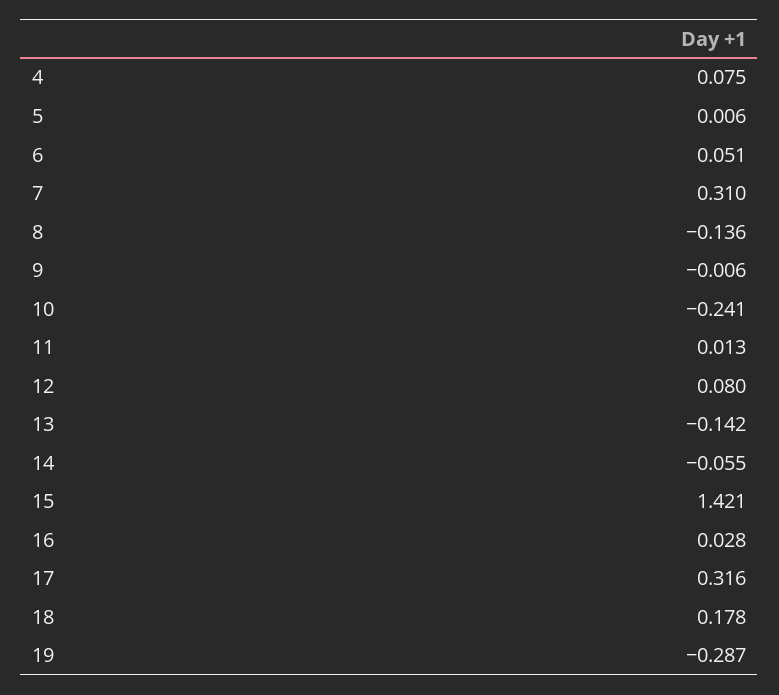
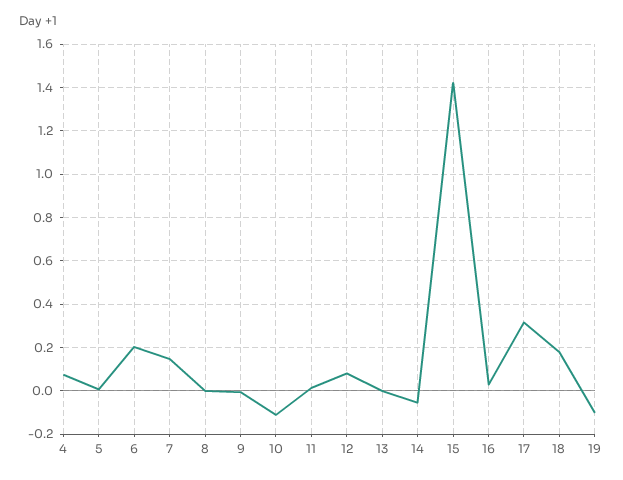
  {
    "4": 0.075,
    "5": 0.006,
-   "6": 0.051,
+   "6": 0.2,
-   "7": 0.31,
+   "7": 0.15,
-   "8": -0.136,
+   "8": 0,
    "9": -0.006,
-   "10": -0.241,
+   "10": -0.1,
    "11": 0.013,
    "12": 0.08,
-   "13": -0.142,
+   "13": 0,
    "14": -0.055,
    "15": 1.421,
    "16": 0.028,
    "17": 0.316,
    "18": 0.178,
-   "19": -0.287
+   "19": -0.1
  }

